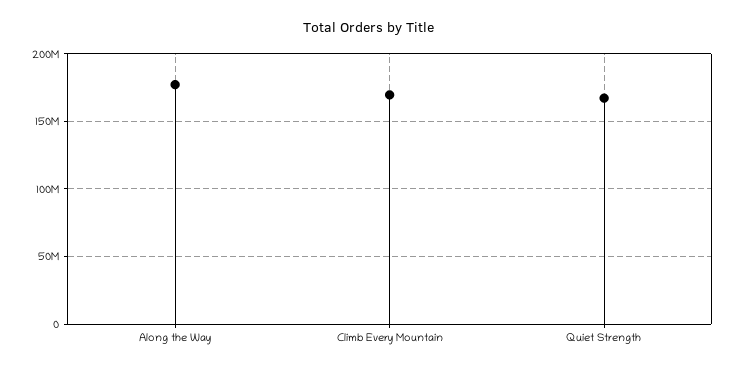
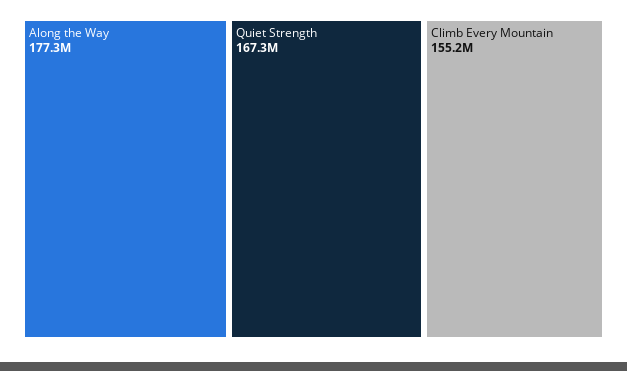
  {
    "Along the Way": 177300000,
-   "Climb Every Mountain": 170000000,
+   "Climb Every Mountain": 155200000,
    "Quiet Strength": 167300000
  }

